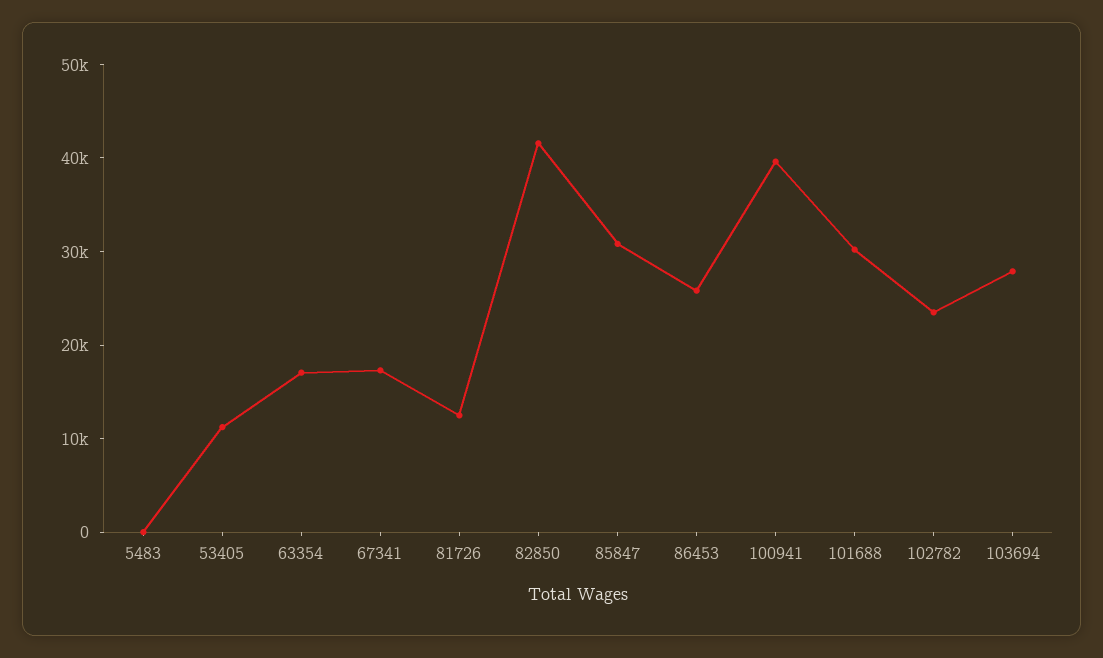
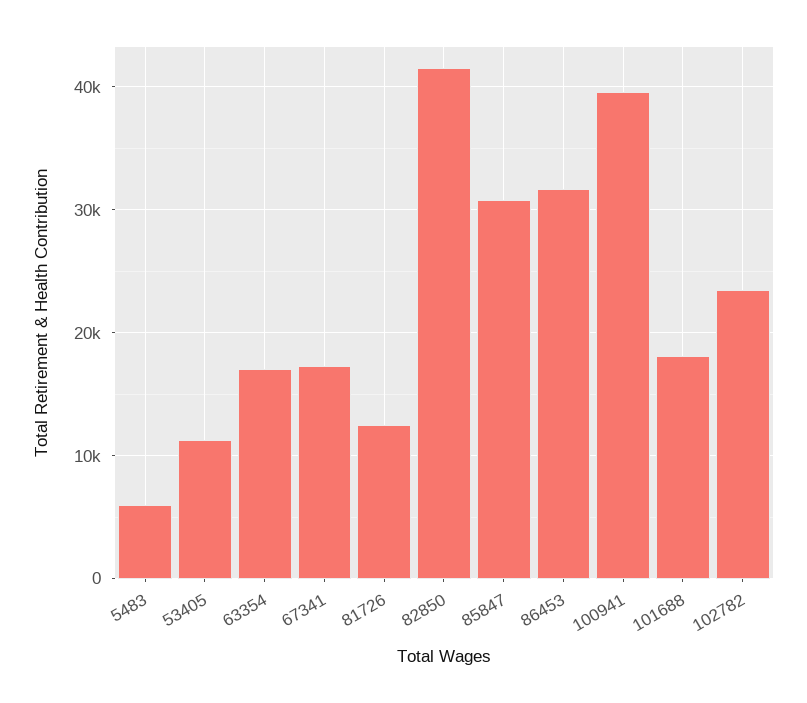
  {
-   "5483": 0,
+   "5483": 6000,
    "53405": 11000,
    "63354": 17000,
    "67341": 17000,
    "81726": 12000,
    "82850": 42000,
    "85847": 31000,
-   "86453": 26000,
+   "86453": 32000,
    "100941": 40000,
-   "101688": 30000,
+   "101688": 18000,
-   "102782": 23000,
+   "102782": 23000
-   "103694": 28000
  }

